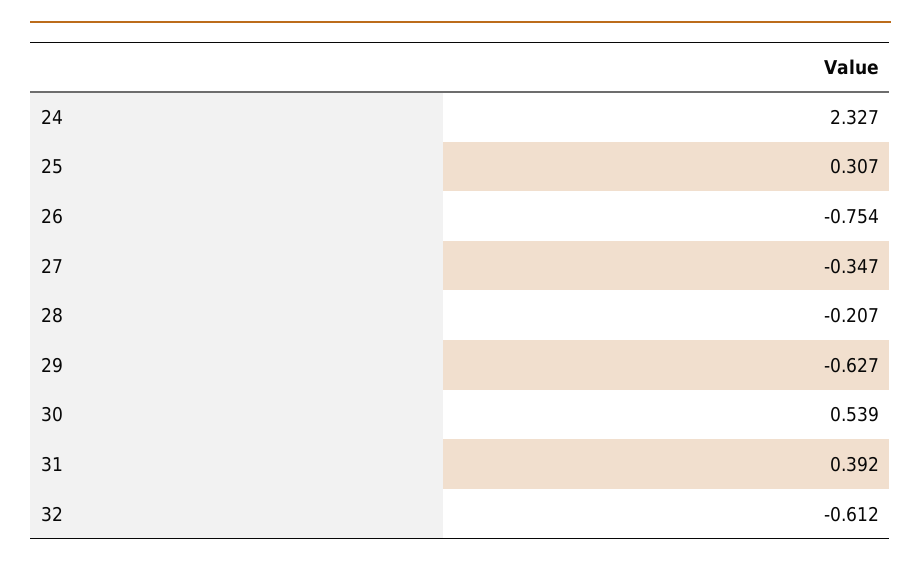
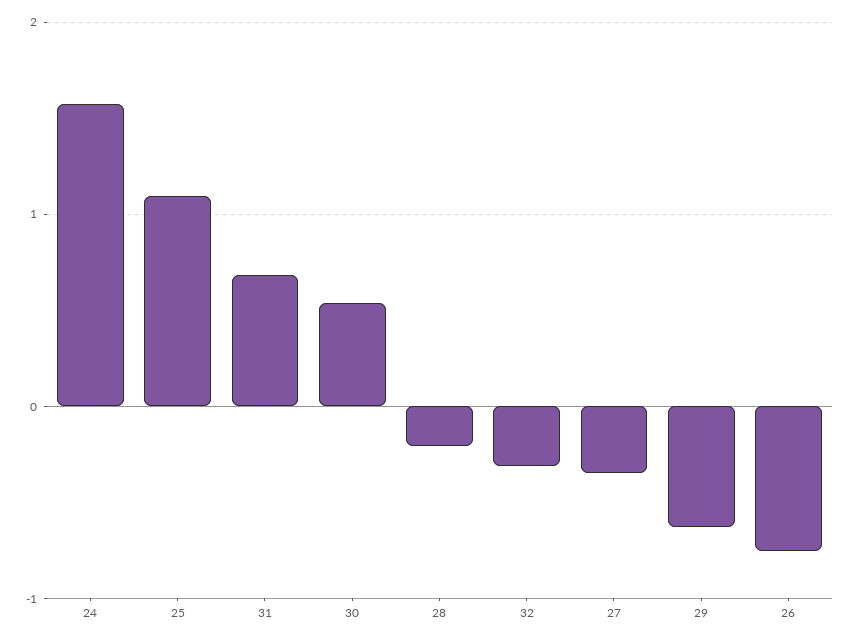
  {
-   "24": 2.327,
+   "24": 1.6,
-   "25": 0.307,
+   "25": 1.1,
    "26": -0.754,
    "27": -0.347,
    "28": -0.207,
    "29": -0.627,
    "30": 0.539,
-   "31": 0.392,
+   "31": 0.7,
-   "32": -0.612
+   "32": -0.3
  }

